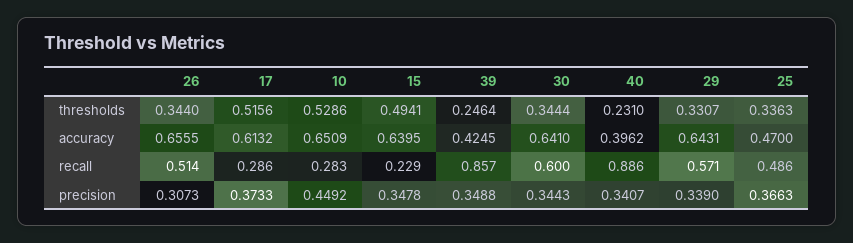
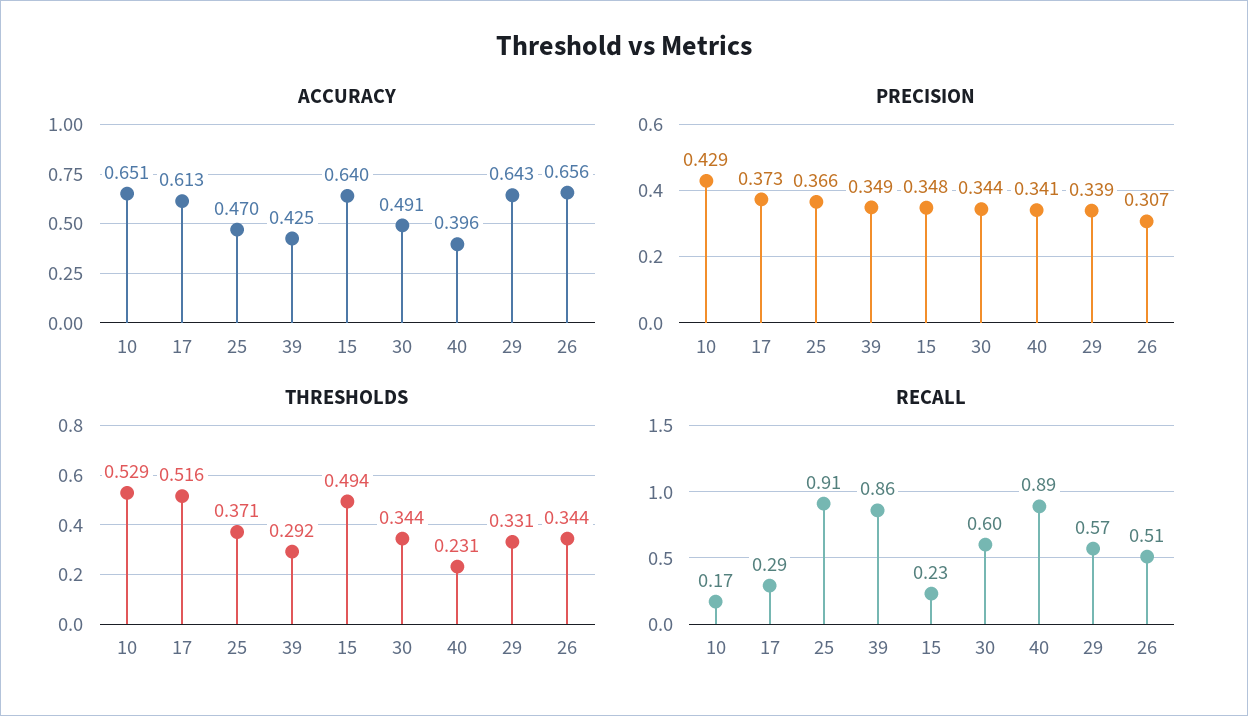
  {
    "thresholds": {
      "26": 0.344,
      "17": 0.5156,
      "10": 0.5286,
      "15": 0.4941,
-     "39": 0.2464,
+     "39": 0.292,
      "30": 0.3444,
      "40": 0.231,
      "29": 0.3307,
-     "25": 0.3363
+     "25": 0.371
    },
    "accuracy": {
      "26": 0.6555,
      "17": 0.6132,
      "10": 0.6509,
      "15": 0.6395,
      "39": 0.4245,
-     "30": 0.641,
+     "30": 0.491,
      "40": 0.3962,
      "29": 0.6431,
      "25": 0.47
    },
    "recall": {
      "26": 0.514,
      "17": 0.286,
-     "10": 0.283,
+     "10": 0.17,
      "15": 0.229,
      "39": 0.857,
      "30": 0.6,
      "40": 0.886,
      "29": 0.571,
-     "25": 0.486
+     "25": 0.91
    },
    "precision": {
      "26": 0.3073,
      "17": 0.3733,
-     "10": 0.4492,
+     "10": 0.429,
      "15": 0.3478,
      "39": 0.3488,
      "30": 0.3443,
      "40": 0.3407,
      "29": 0.339,
      "25": 0.3663
    }
  }

